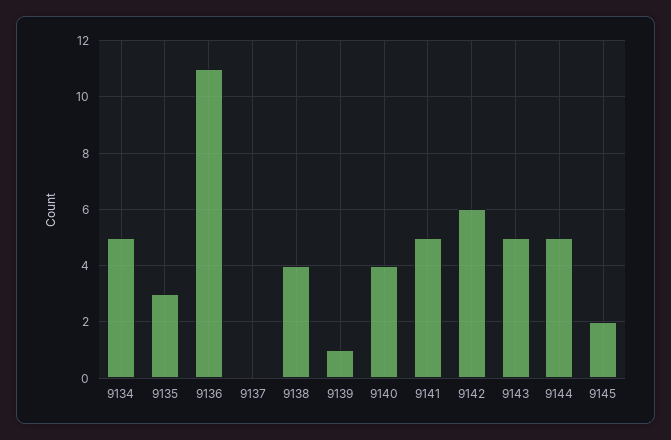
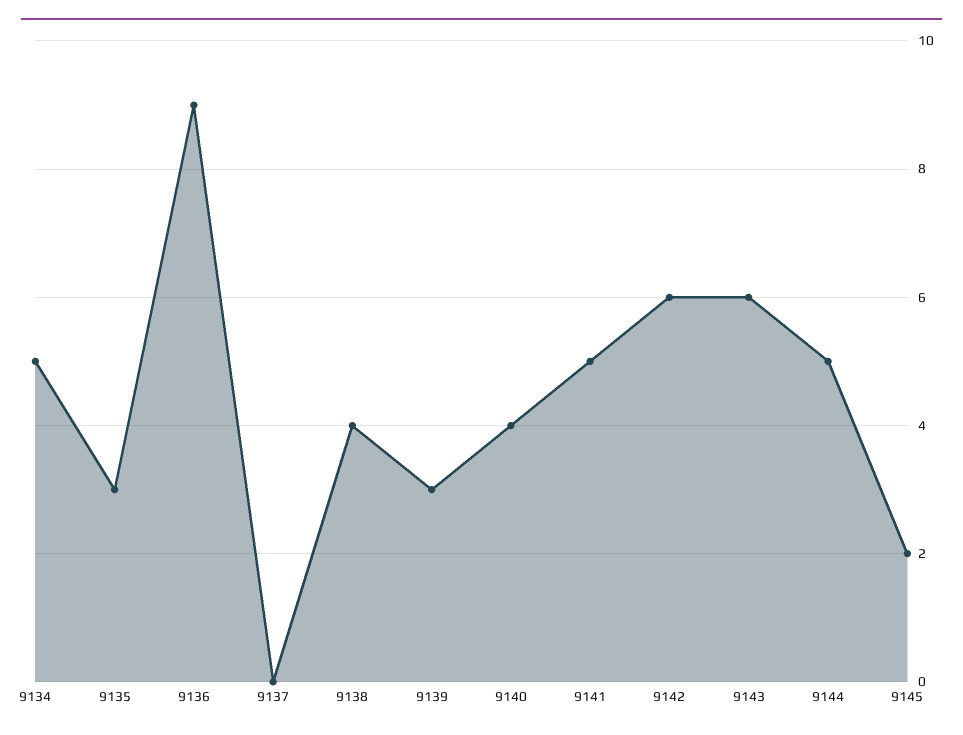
  {
    "9134": 5,
    "9135": 3,
-   "9136": 11,
+   "9136": 9,
    "9137": 0,
    "9138": 4,
-   "9139": 1,
+   "9139": 3,
    "9140": 4,
    "9141": 5,
    "9142": 6,
-   "9143": 5,
+   "9143": 6,
    "9144": 5,
    "9145": 2
  }

